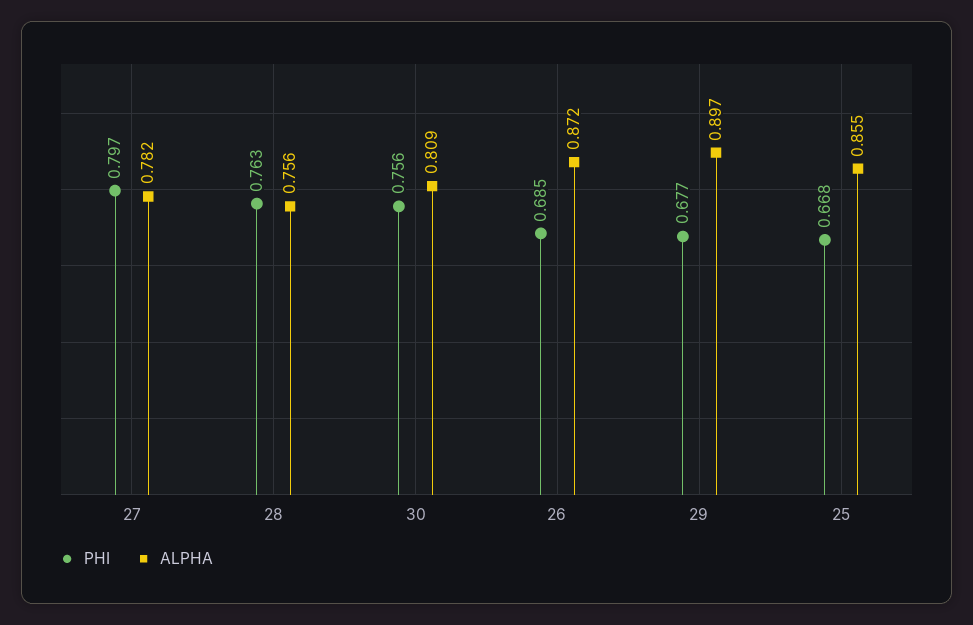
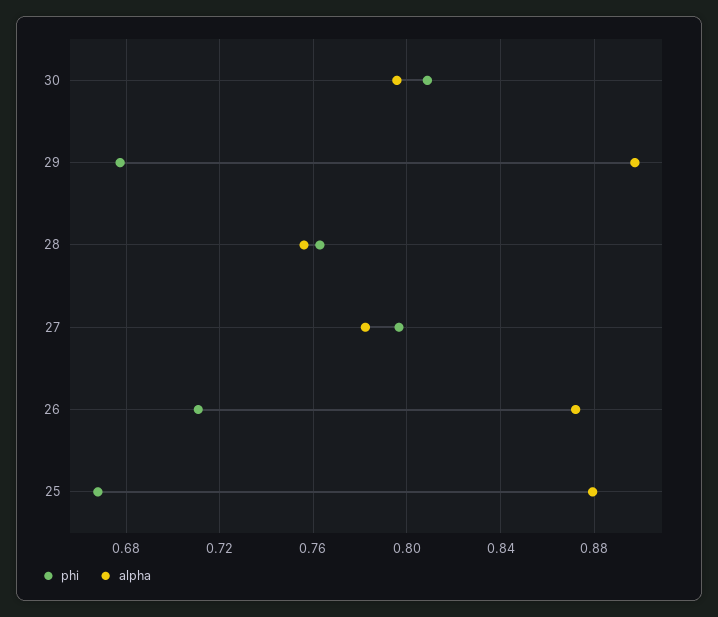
  {
    "PHI": {
      "27": 0.797,
      "28": 0.763,
-     "30": 0.756,
+     "30": 0.81,
-     "26": 0.685,
+     "26": 0.71,
      "29": 0.677,
      "25": 0.668
    },
    "ALPHA": {
      "27": 0.782,
      "28": 0.756,
-     "30": 0.809,
+     "30": 0.795,
      "26": 0.872,
      "29": 0.897,
-     "25": 0.855
+     "25": 0.88
    }
  }

